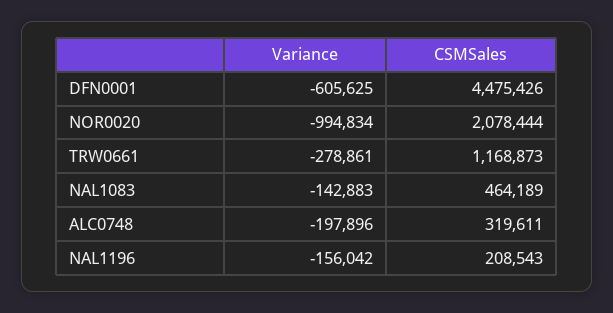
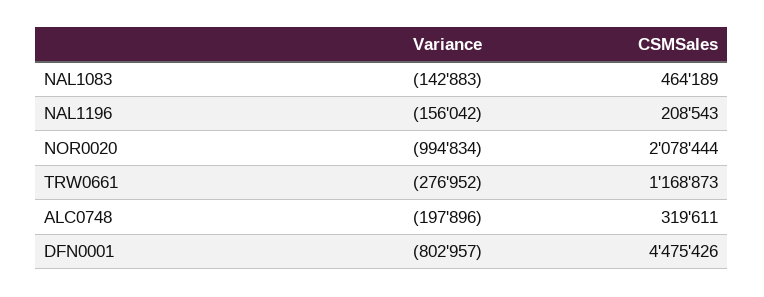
  {
    "Variance": {
-     "DFN0001": -605625,
+     "DFN0001": -802957,
      "NOR0020": -994834,
-     "TRW0661": -278861,
+     "TRW0661": -276952,
      "NAL1083": -142883,
      "ALC0748": -197896,
      "NAL1196": -156042
    },
    "CSMSales": {
      "DFN0001": 4475426,
      "NOR0020": 2078444,
      "TRW0661": 1168873,
      "NAL1083": 464189,
      "ALC0748": 319611,
      "NAL1196": 208543
    }
  }

